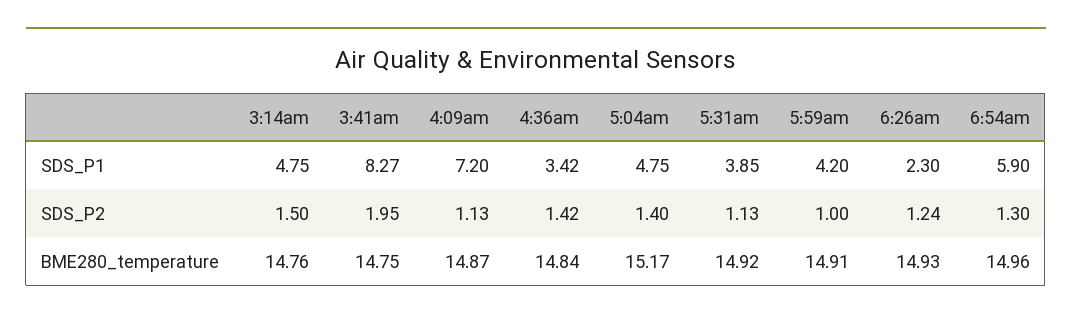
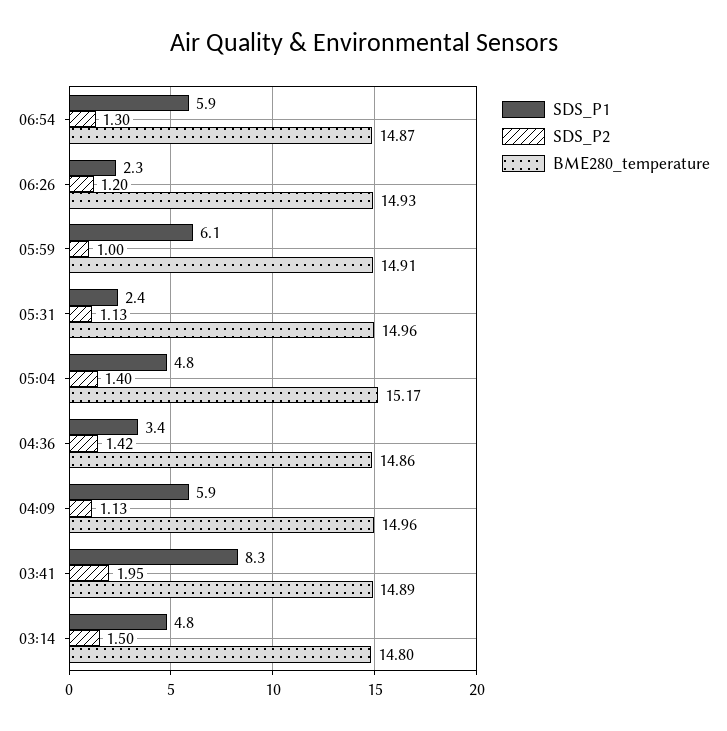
  {
    "SDS_P1": {
      "3:14am": 4.75,
      "3:41am": 8.27,
-     "4:09am": 7.2,
+     "4:09am": 5.9,
      "4:36am": 3.42,
      "5:04am": 4.75,
-     "5:31am": 3.85,
+     "5:31am": 2.4,
-     "5:59am": 4.2,
+     "5:59am": 6.1,
      "6:26am": 2.3,
      "6:54am": 5.9
    },
    "SDS_P2": {
      "3:14am": 1.5,
      "3:41am": 1.95,
      "4:09am": 1.13,
      "4:36am": 1.42,
      "5:04am": 1.4,
      "5:31am": 1.13,
      "5:59am": 1,
-     "6:26am": 1.24,
+     "6:26am": 1.2,
      "6:54am": 1.3
    },
    "BME280_temperature": {
-     "3:14am": 14.76,
+     "3:14am": 14.8,
-     "3:41am": 14.75,
+     "3:41am": 14.89,
-     "4:09am": 14.87,
+     "4:09am": 14.96,
-     "4:36am": 14.84,
+     "4:36am": 14.86,
      "5:04am": 15.17,
-     "5:31am": 14.92,
+     "5:31am": 14.96,
      "5:59am": 14.91,
      "6:26am": 14.93,
-     "6:54am": 14.96
+     "6:54am": 14.87
    }
  }

